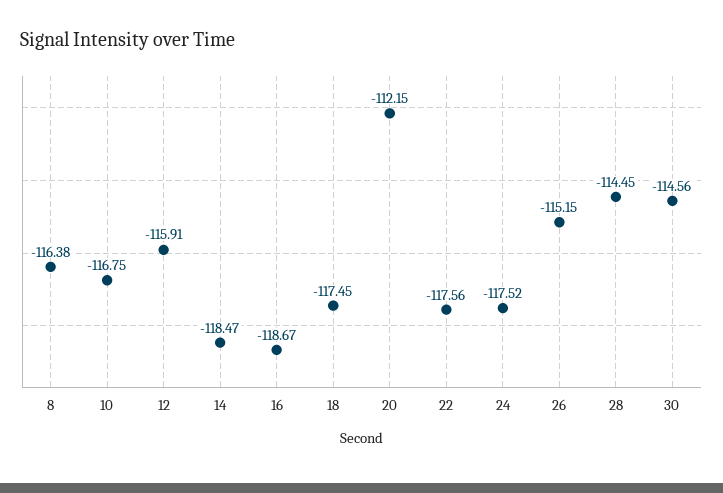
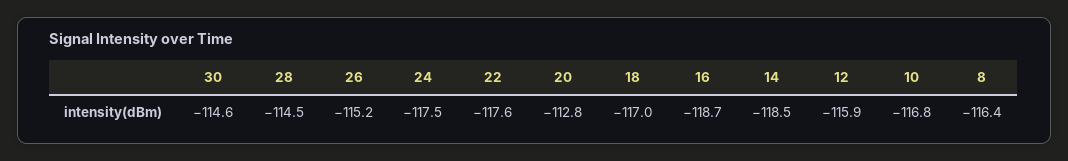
  {
    "8": -116.38,
    "10": -116.75,
    "12": -115.91,
    "14": -118.47,
    "16": -118.67,
-   "18": -117.45,
+   "18": -117,
-   "20": -112.15,
+   "20": -112.8,
    "22": -117.56,
    "24": -117.52,
    "26": -115.15,
    "28": -114.45,
    "30": -114.56
  }

